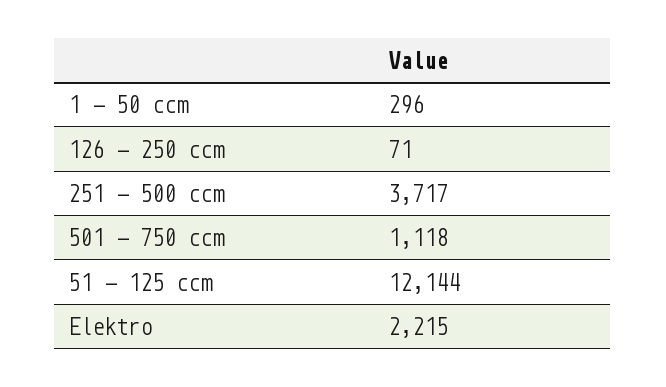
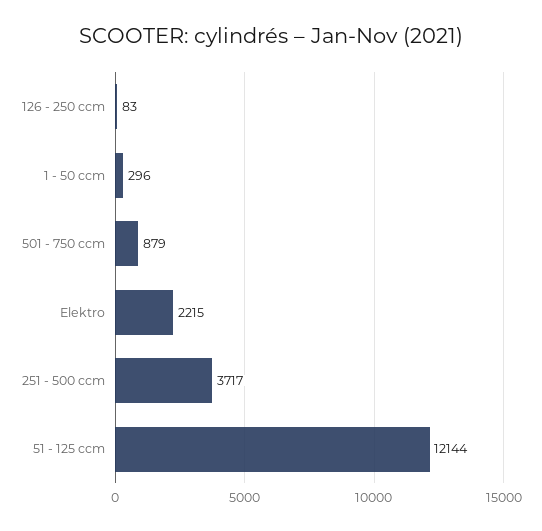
  {
    "1 - 50 ccm": 296,
-   "126 - 250 ccm": 71,
+   "126 - 250 ccm": 83,
    "251 - 500 ccm": 3717,
-   "501 - 750 ccm": 1118,
+   "501 - 750 ccm": 879,
    "51 - 125 ccm": 12144,
    "Elektro": 2215
  }

